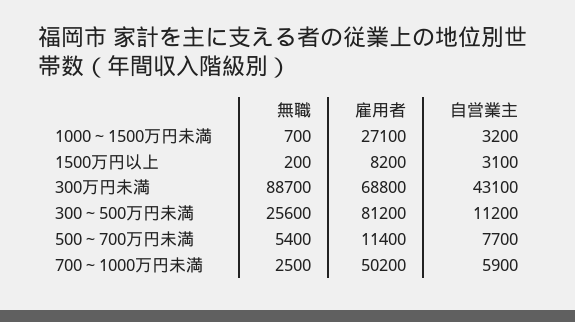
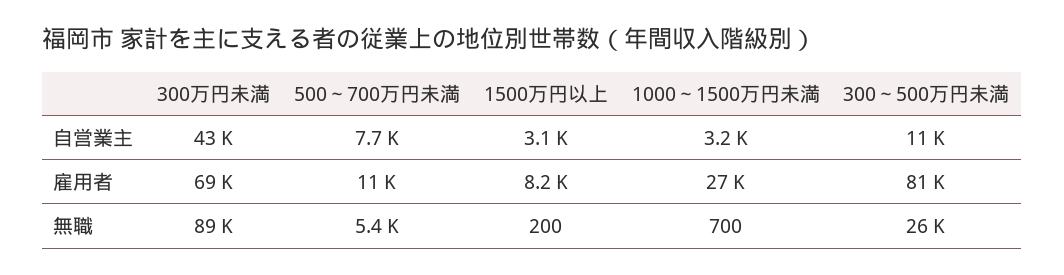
  {
    "無職": {
      "1000～1500万円未満": 700,
      "1500万円以上": 200,
      "300万円未満": 88700,
      "300～500万円未満": 25600,
-     "500～700万円未満": 5400,
+     "500～700万円未満": 5400
-     "700～1000万円未満": 2500
    },
    "雇用者": {
      "1000～1500万円未満": 27100,
      "1500万円以上": 8200,
      "300万円未満": 68800,
      "300～500万円未満": 81200,
-     "500～700万円未満": 11400,
+     "500～700万円未満": 11400
-     "700～1000万円未満": 50200
    },
    "自営業主": {
      "1000～1500万円未満": 3200,
      "1500万円以上": 3100,
      "300万円未満": 43100,
      "300～500万円未満": 11200,
-     "500～700万円未満": 7700,
+     "500～700万円未満": 7700
-     "700～1000万円未満": 5900
    }
  }

